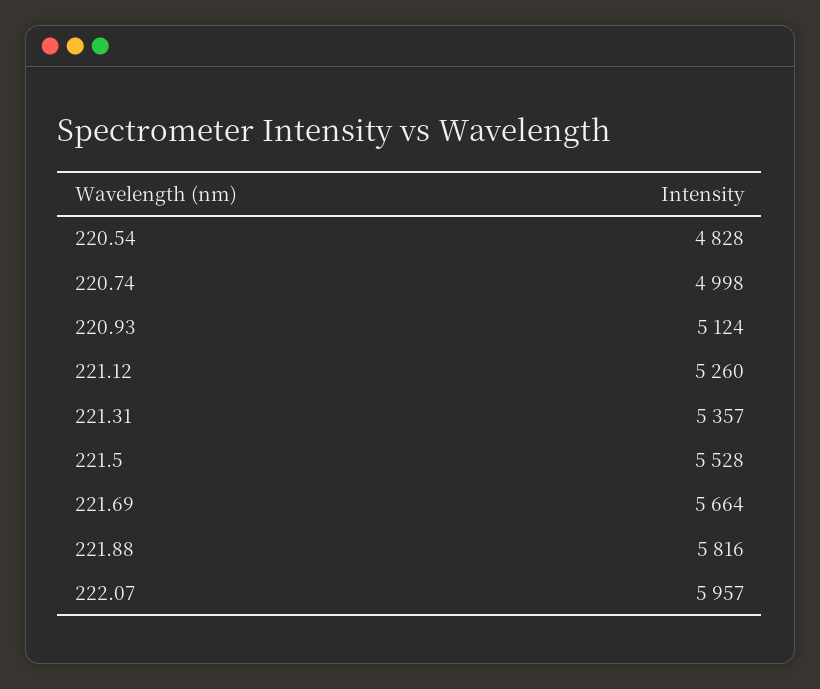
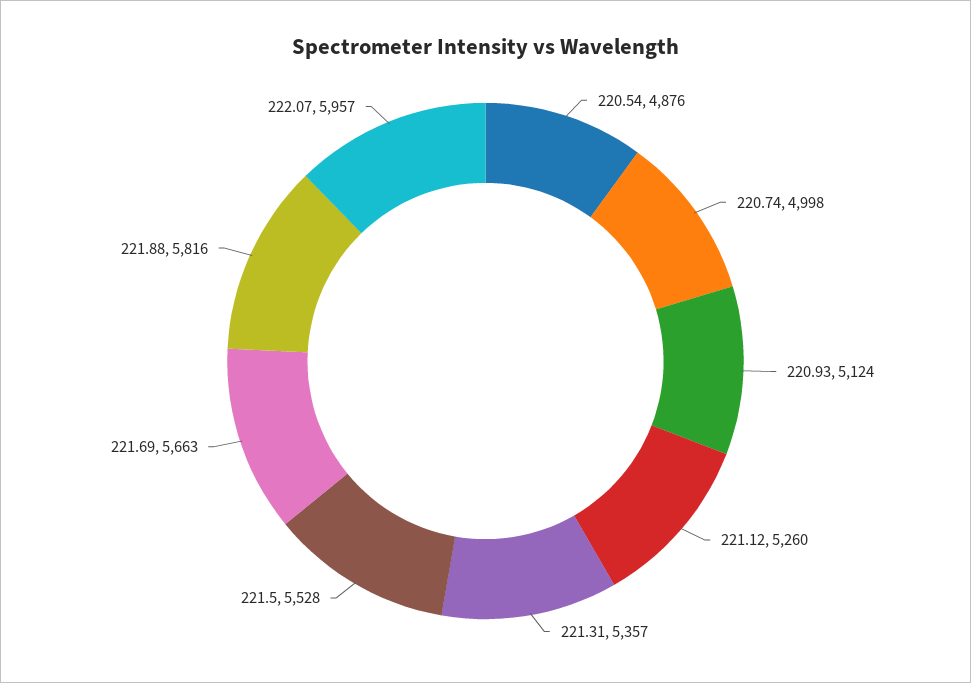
  {
-   "220.54": 4828,
+   "220.54": 4876,
    "220.74": 4998,
    "220.93": 5124,
    "221.12": 5260,
    "221.31": 5357,
    "221.5": 5528,
-   "221.69": 5664,
+   "221.69": 5663,
    "221.88": 5816,
    "222.07": 5957
  }

